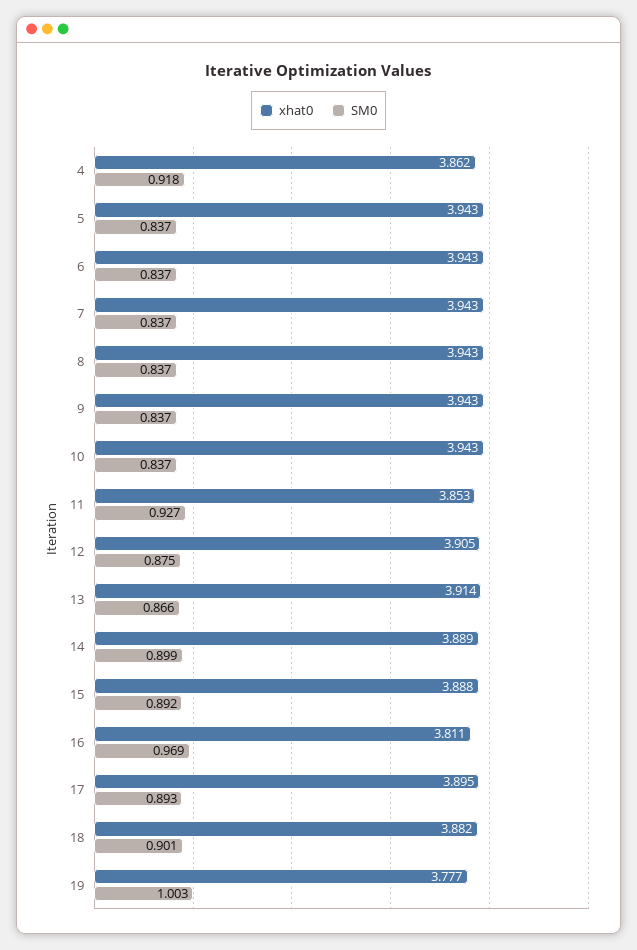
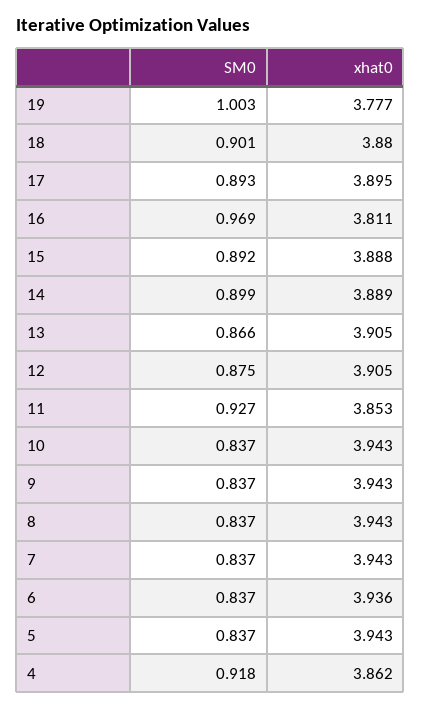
  {
    "xhat0": {
      "4": 3.862,
      "5": 3.943,
-     "6": 3.943,
+     "6": 3.936,
      "7": 3.943,
      "8": 3.943,
      "9": 3.943,
      "10": 3.943,
      "11": 3.853,
      "12": 3.905,
-     "13": 3.914,
+     "13": 3.905,
      "14": 3.889,
      "15": 3.888,
      "16": 3.811,
      "17": 3.895,
-     "18": 3.882,
+     "18": 3.88,
      "19": 3.777
    },
    "SM0": {
      "4": 0.918,
      "5": 0.837,
      "6": 0.837,
      "7": 0.837,
      "8": 0.837,
      "9": 0.837,
      "10": 0.837,
      "11": 0.927,
      "12": 0.875,
      "13": 0.866,
      "14": 0.899,
      "15": 0.892,
      "16": 0.969,
      "17": 0.893,
      "18": 0.901,
      "19": 1.003
    }
  }

